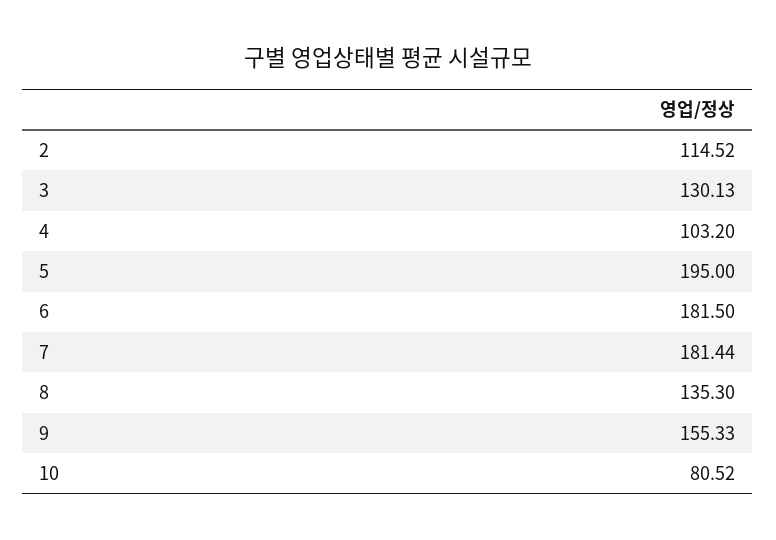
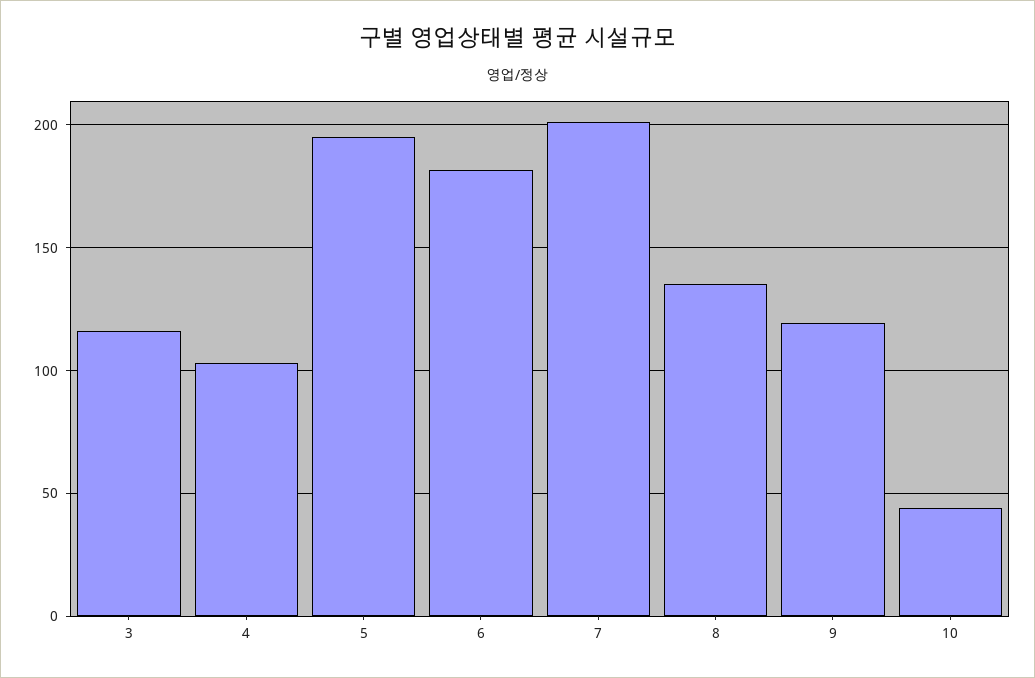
  {
-   "2": 114.52,
-   "3": 130.13,
+   "3": 115,
    "4": 103.2,
    "5": 195,
    "6": 181.5,
-   "7": 181.44,
+   "7": 200,
    "8": 135.3,
-   "9": 155.33,
+   "9": 120,
-   "10": 80.52
+   "10": 45
  }

